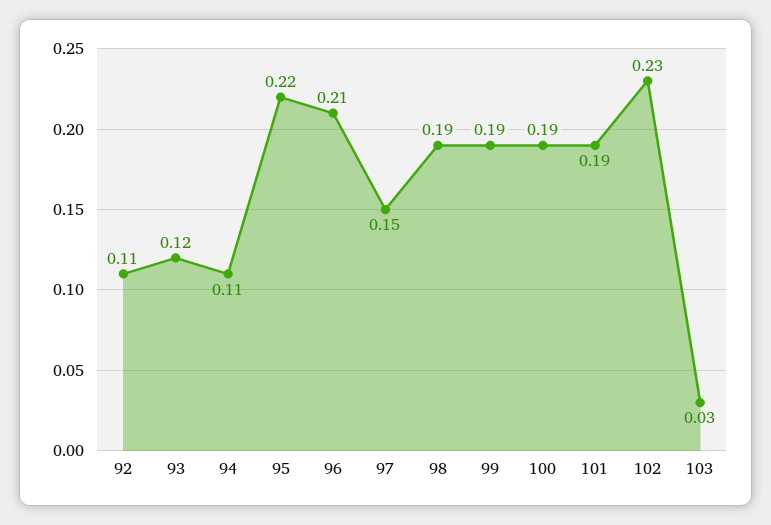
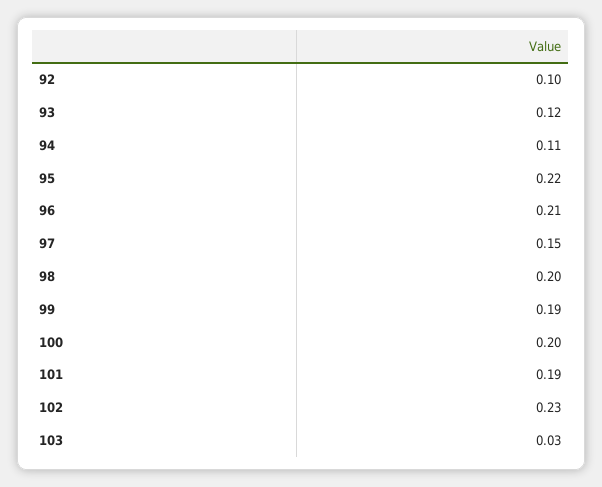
  {
-   "92": 0.11,
+   "92": 0.1,
    "93": 0.12,
    "94": 0.11,
    "95": 0.22,
    "96": 0.21,
    "97": 0.15,
-   "98": 0.19,
+   "98": 0.2,
    "99": 0.19,
-   "100": 0.19,
+   "100": 0.2,
    "101": 0.19,
    "102": 0.23,
    "103": 0.03
  }

